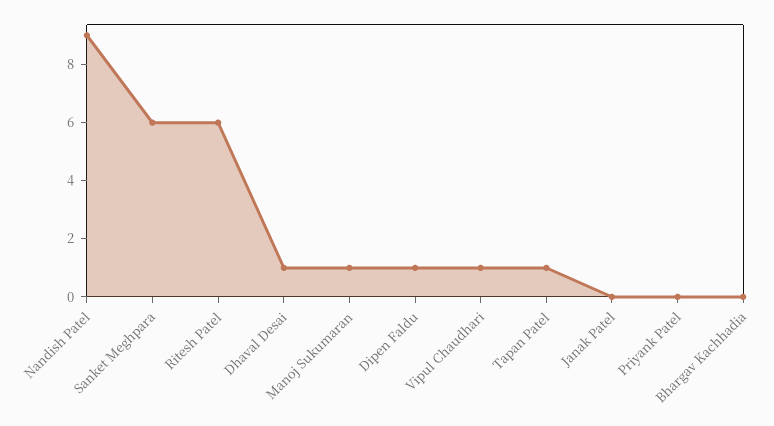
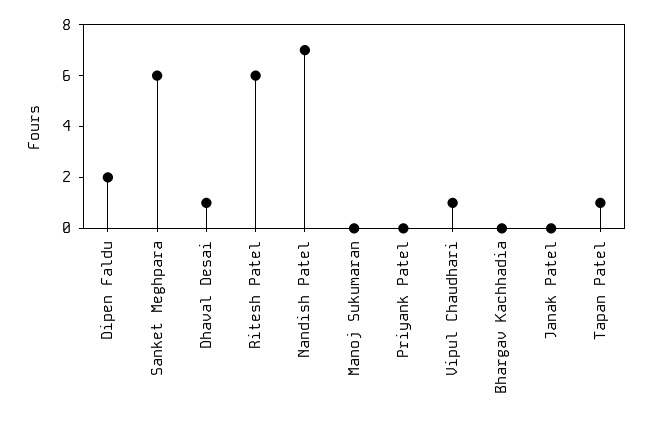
  {
-   "Nandish Patel": 9,
+   "Nandish Patel": 7,
    "Sanket Meghpara": 6,
    "Ritesh Patel": 6,
    "Dhaval Desai": 1,
-   "Manoj Sukumaran": 1,
+   "Manoj Sukumaran": 0,
-   "Dipen Faldu": 1,
+   "Dipen Faldu": 2,
    "Vipul Chaudhari": 1,
    "Tapan Patel": 1,
    "Janak Patel": 0,
    "Priyank Patel": 0,
    "Bhargav Kachhadia": 0
  }

